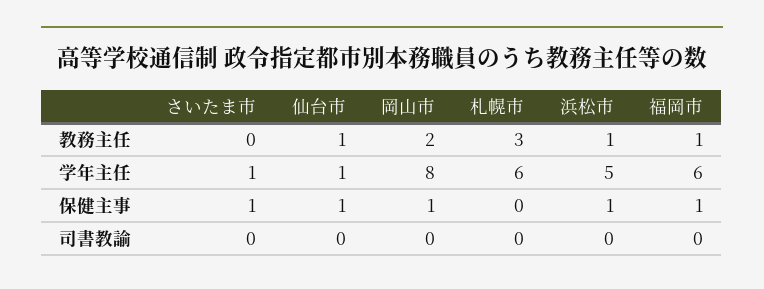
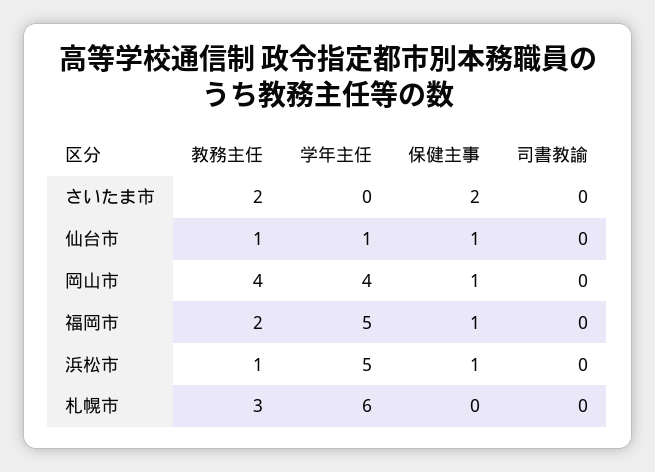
  {
    "さいたま市": {
-     "教務主任": 0,
+     "教務主任": 2,
-     "学年主任": 1,
+     "学年主任": 0,
-     "保健主事": 1,
+     "保健主事": 2,
      "司書教諭": 0
    },
    "仙台市": {
      "教務主任": 1,
      "学年主任": 1,
      "保健主事": 1,
      "司書教諭": 0
    },
    "岡山市": {
-     "教務主任": 2,
+     "教務主任": 4,
-     "学年主任": 8,
+     "学年主任": 4,
      "保健主事": 1,
      "司書教諭": 0
    },
    "札幌市": {
      "教務主任": 3,
      "学年主任": 6,
      "保健主事": 0,
      "司書教諭": 0
    },
    "浜松市": {
      "教務主任": 1,
      "学年主任": 5,
      "保健主事": 1,
      "司書教諭": 0
    },
    "福岡市": {
-     "教務主任": 1,
+     "教務主任": 2,
-     "学年主任": 6,
+     "学年主任": 5,
      "保健主事": 1,
      "司書教諭": 0
    }
  }

